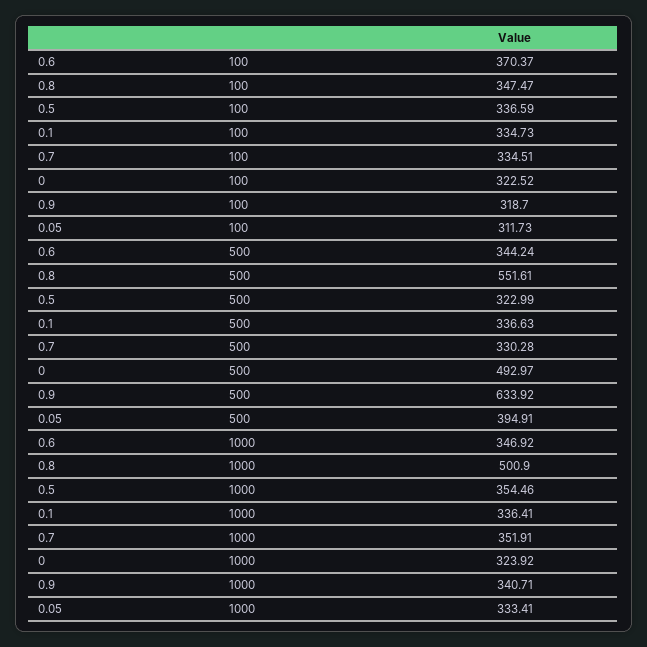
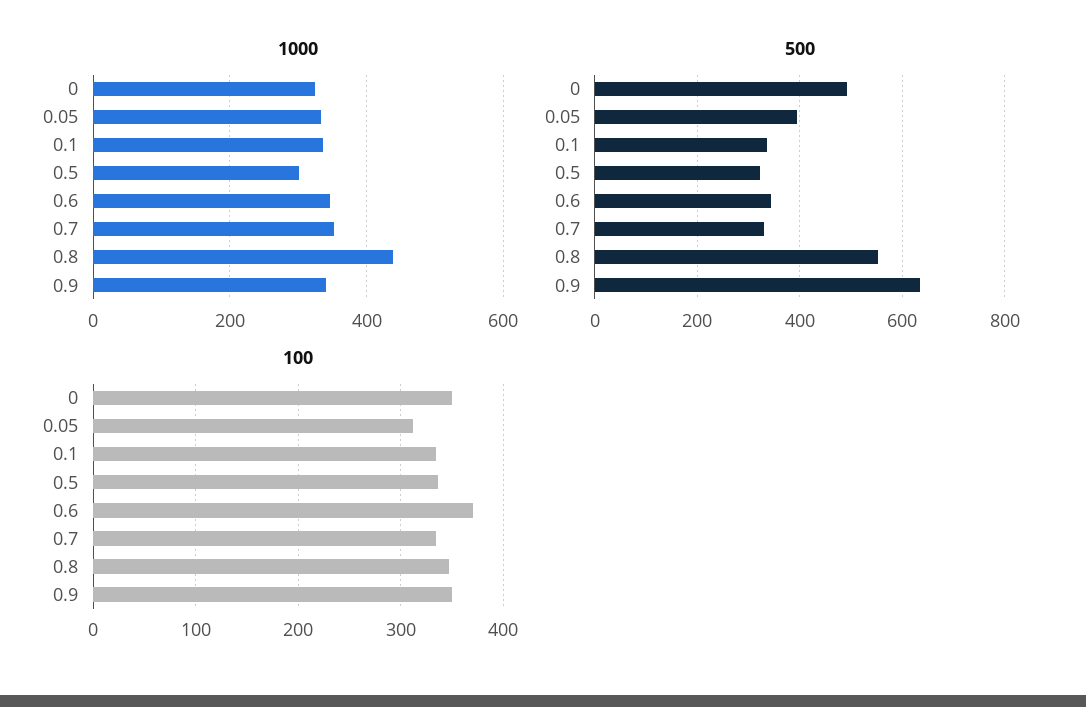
  {
    "100": {
      "0.6": 370.37,
      "0.8": 347.47,
      "0.5": 336.59,
      "0.1": 334.73,
      "0.7": 334.51,
-     "0": 322.52,
+     "0": 350,
-     "0.9": 318.7,
+     "0.9": 350,
      "0.05": 311.73
    },
    "500": {
      "0.6": 344.24,
      "0.8": 551.61,
      "0.5": 322.99,
      "0.1": 336.63,
      "0.7": 330.28,
      "0": 492.97,
      "0.9": 633.92,
      "0.05": 394.91
    },
    "1000": {
      "0.6": 346.92,
-     "0.8": 500.9,
+     "0.8": 440,
-     "0.5": 354.46,
+     "0.5": 300,
      "0.1": 336.41,
      "0.7": 351.91,
      "0": 323.92,
      "0.9": 340.71,
      "0.05": 333.41
    }
  }

